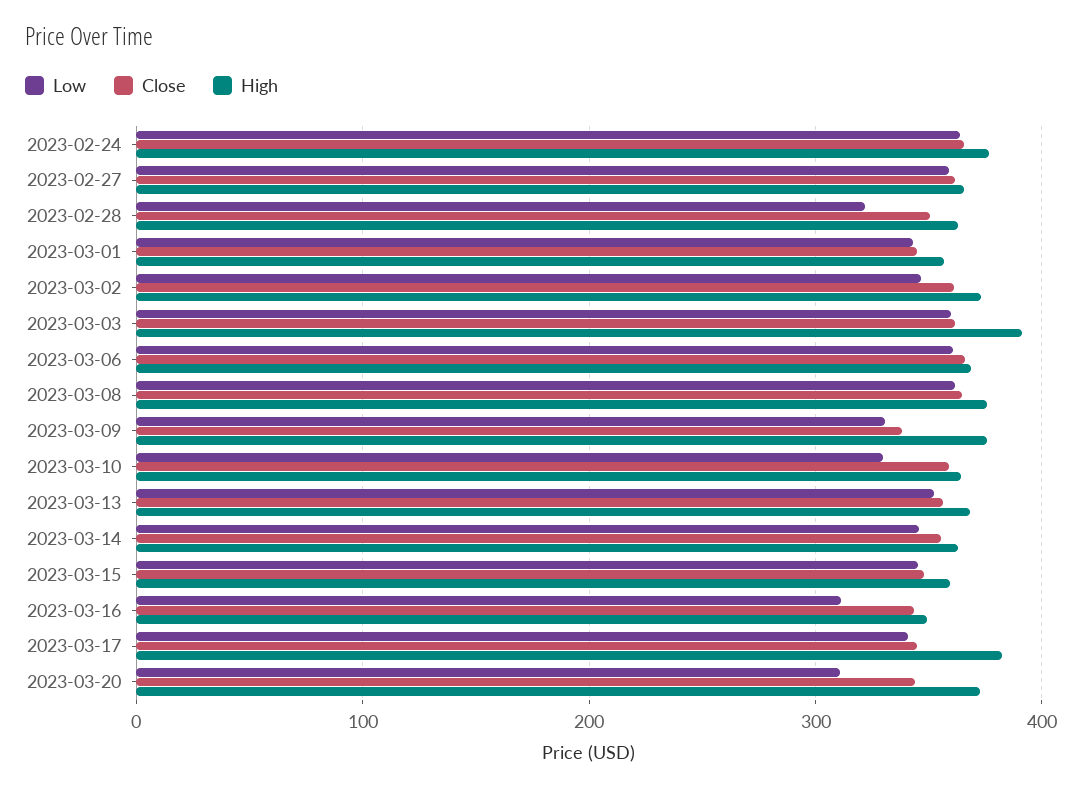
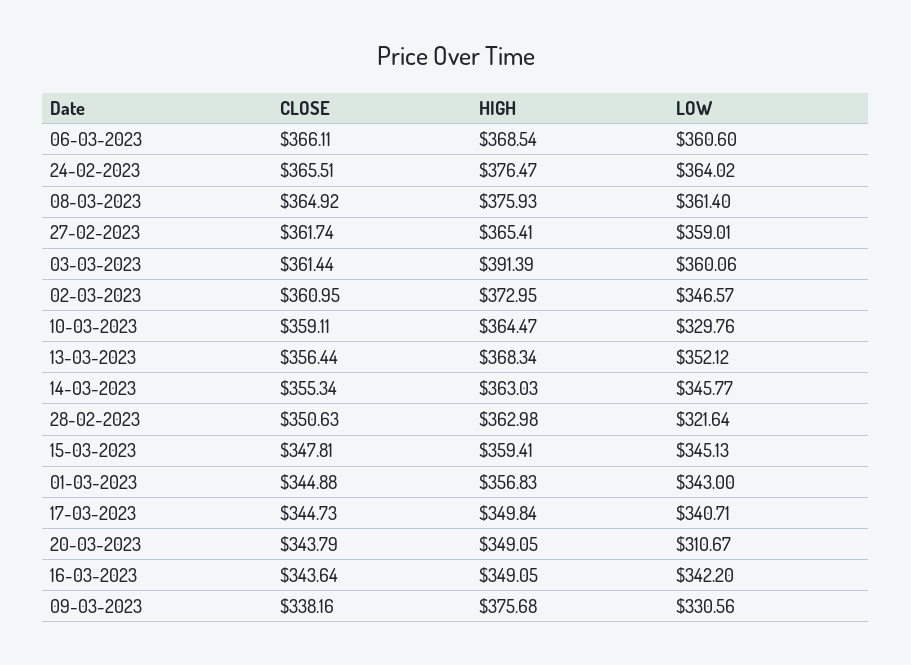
  {
    "Low": {
      "2023-02-24": 364.02,
      "2023-02-27": 359.01,
      "2023-02-28": 321.64,
      "2023-03-01": 343,
      "2023-03-02": 346.57,
      "2023-03-03": 360.06,
      "2023-03-06": 360.6,
      "2023-03-08": 361.4,
      "2023-03-09": 330.56,
      "2023-03-10": 329.76,
      "2023-03-13": 352.12,
      "2023-03-14": 345.77,
      "2023-03-15": 345.13,
-     "2023-03-16": 310,
+     "2023-03-16": 342.2,
      "2023-03-17": 340.71,
      "2023-03-20": 310.67
    },
    "Close": {
      "2023-02-24": 365.51,
      "2023-02-27": 361.74,
      "2023-02-28": 350.63,
      "2023-03-01": 344.88,
      "2023-03-02": 360.95,
      "2023-03-03": 361.44,
      "2023-03-06": 366.11,
      "2023-03-08": 364.92,
      "2023-03-09": 338.16,
      "2023-03-10": 359.11,
      "2023-03-13": 356.44,
      "2023-03-14": 355.34,
      "2023-03-15": 347.81,
      "2023-03-16": 343.64,
      "2023-03-17": 344.73,
      "2023-03-20": 343.79
    },
    "High": {
      "2023-02-24": 376.47,
      "2023-02-27": 365.41,
      "2023-02-28": 362.98,
      "2023-03-01": 356.83,
      "2023-03-02": 372.95,
      "2023-03-03": 391.39,
      "2023-03-06": 368.54,
      "2023-03-08": 375.93,
      "2023-03-09": 375.68,
      "2023-03-10": 364.47,
      "2023-03-13": 368.34,
      "2023-03-14": 363.03,
      "2023-03-15": 359.41,
      "2023-03-16": 349.05,
-     "2023-03-17": 380,
+     "2023-03-17": 349.84,
-     "2023-03-20": 370
+     "2023-03-20": 349.05
    }
  }

